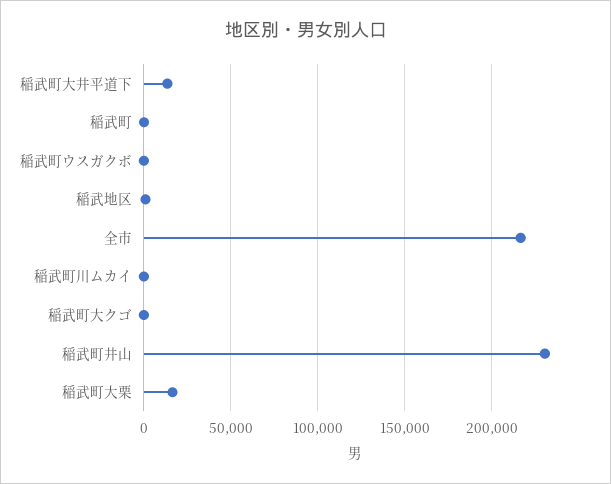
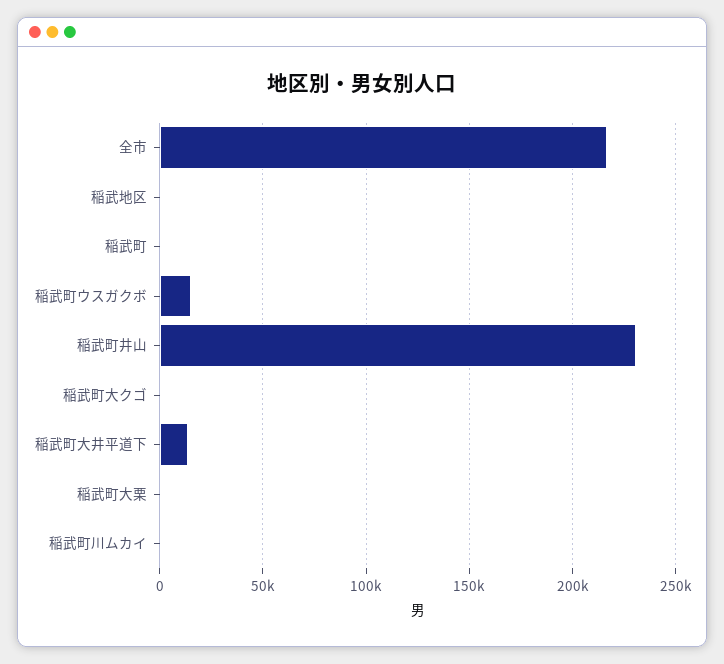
  {
    "稲武町大井平道下": 15000,
    "稲武町": 0,
-   "稲武町ウスガクボ": 0,
+   "稲武町ウスガクボ": 15000,
    "稲武地区": 0,
    "全市": 215000,
    "稲武町川ムカイ": 0,
    "稲武町大クゴ": 0,
    "稲武町井山": 230000,
-   "稲武町大栗": 15000
+   "稲武町大栗": 0
  }

